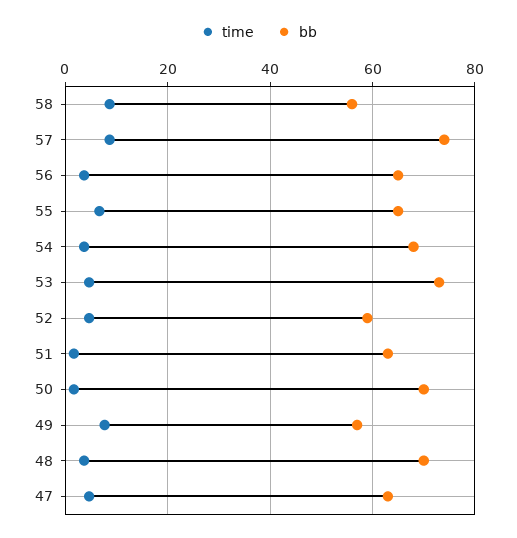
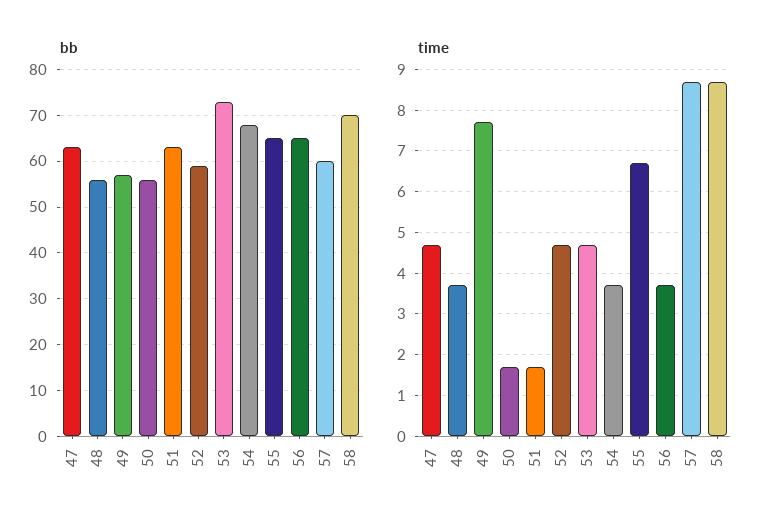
  {
    "time": {
      "58": 8.5,
      "57": 8.5,
      "56": 3.5,
      "55": 6.5,
      "54": 3.5,
      "53": 4.5,
      "52": 4.5,
      "51": 1.5,
      "50": 1.5,
      "49": 7.5,
      "48": 3.5,
      "47": 4.5
    },
    "bb": {
-     "58": 56,
+     "58": 70,
-     "57": 74,
+     "57": 60,
      "56": 66,
      "55": 66,
      "54": 68,
      "53": 74,
      "52": 60,
      "51": 64,
-     "50": 70,
+     "50": 55,
      "49": 58,
-     "48": 70,
+     "48": 55,
      "47": 64
    }
  }

